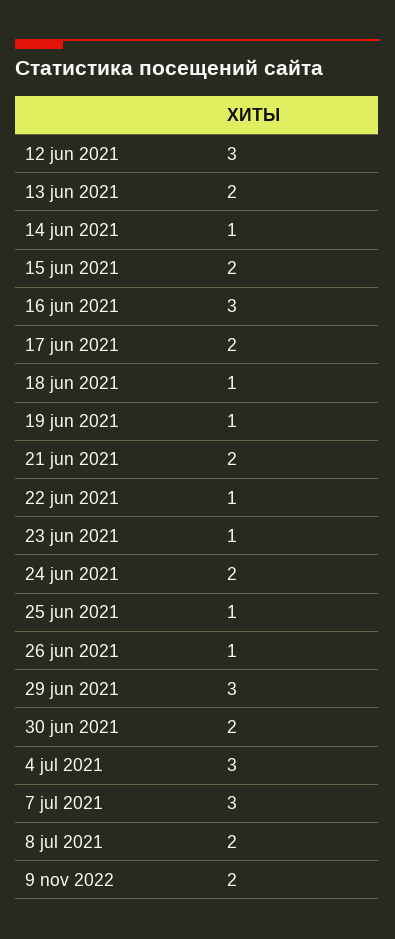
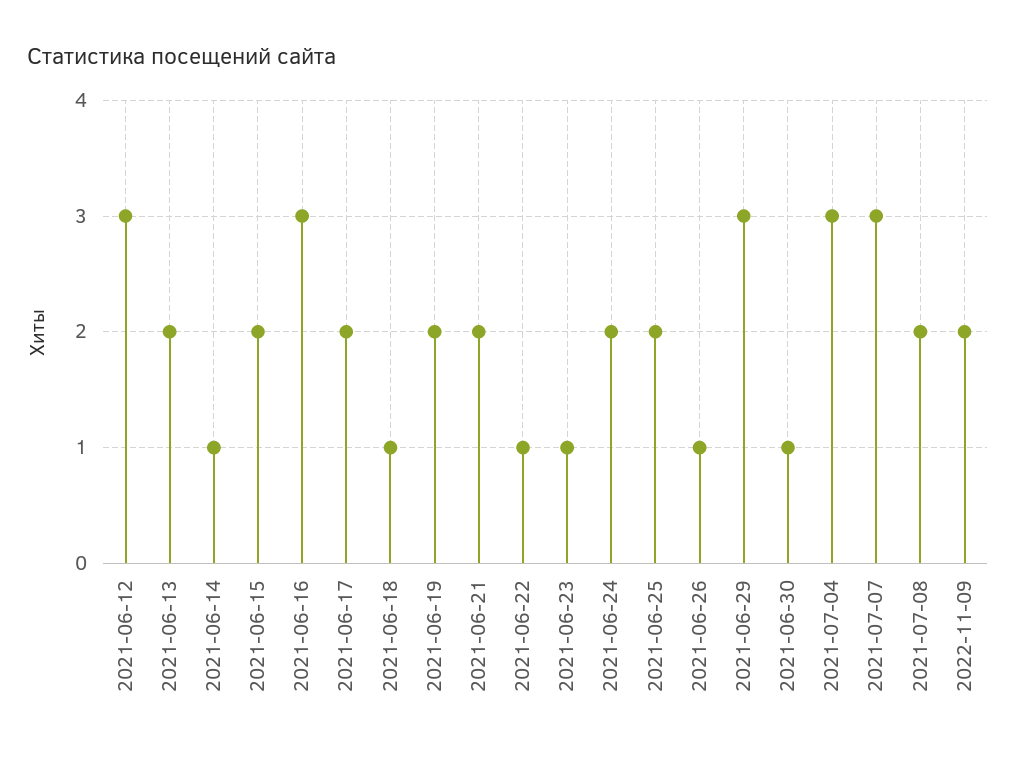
  {
    "12 jun 2021": 3,
    "13 jun 2021": 2,
    "14 jun 2021": 1,
    "15 jun 2021": 2,
    "16 jun 2021": 3,
    "17 jun 2021": 2,
    "18 jun 2021": 1,
-   "19 jun 2021": 1,
+   "19 jun 2021": 2,
    "21 jun 2021": 2,
    "22 jun 2021": 1,
    "23 jun 2021": 1,
    "24 jun 2021": 2,
-   "25 jun 2021": 1,
+   "25 jun 2021": 2,
    "26 jun 2021": 1,
    "29 jun 2021": 3,
-   "30 jun 2021": 2,
+   "30 jun 2021": 1,
    "4 jul 2021": 3,
    "7 jul 2021": 3,
    "8 jul 2021": 2,
    "9 nov 2022": 2
  }

